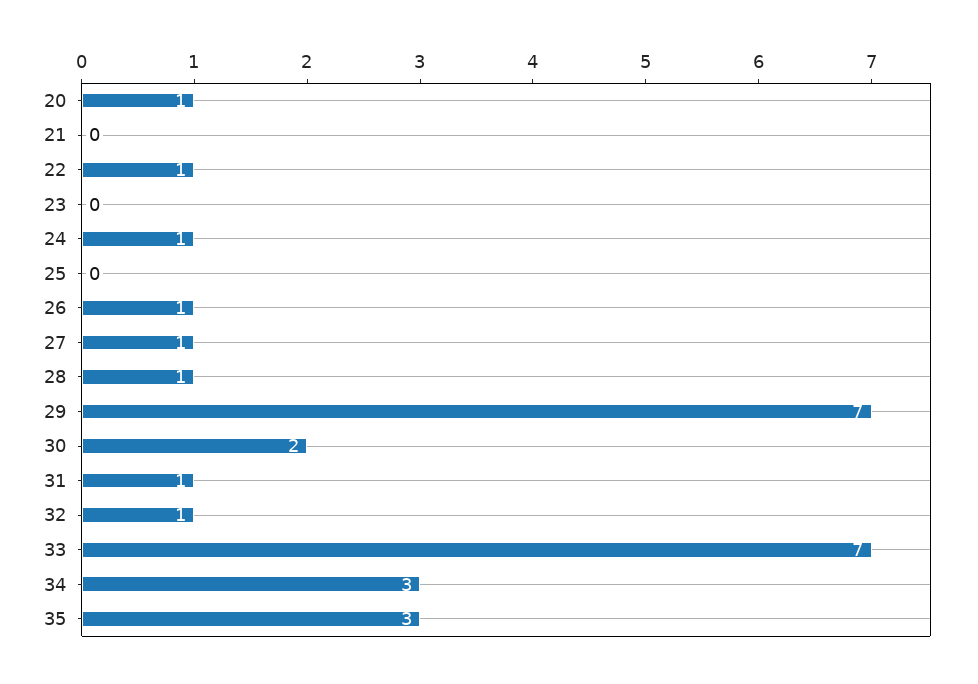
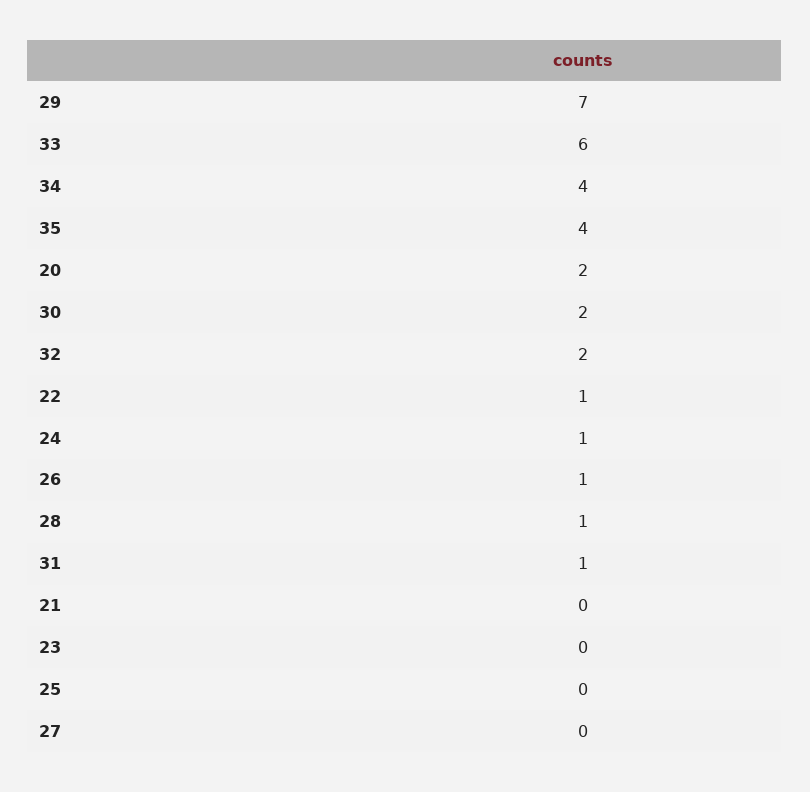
  {
-   "20": 1,
+   "20": 2,
    "21": 0,
    "22": 1,
    "23": 0,
    "24": 1,
    "25": 0,
    "26": 1,
-   "27": 1,
+   "27": 0,
    "28": 1,
    "29": 7,
    "30": 2,
    "31": 1,
-   "32": 1,
+   "32": 2,
-   "33": 7,
+   "33": 6,
-   "34": 3,
+   "34": 4,
-   "35": 3
+   "35": 4
  }

